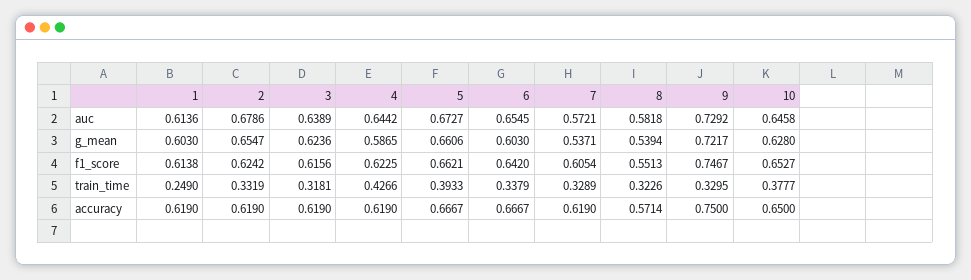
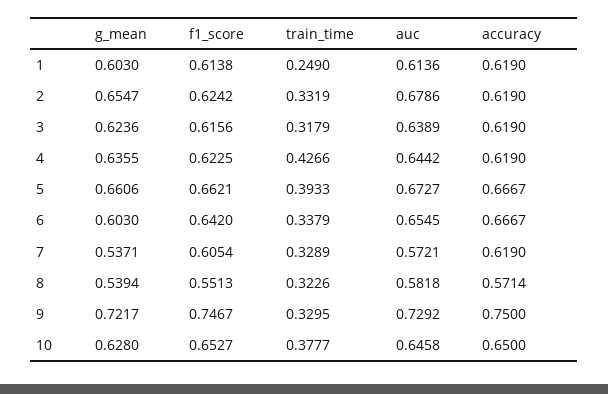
  {
    "1": {
      "auc": 0.6136,
      "g_mean": 0.603,
      "f1_score": 0.6138,
      "train_time": 0.249,
      "accuracy": 0.619
    },
    "2": {
      "auc": 0.6786,
      "g_mean": 0.6547,
      "f1_score": 0.6242,
      "train_time": 0.3319,
      "accuracy": 0.619
    },
    "3": {
      "auc": 0.6389,
      "g_mean": 0.6236,
      "f1_score": 0.6156,
-     "train_time": 0.3181,
+     "train_time": 0.3179,
      "accuracy": 0.619
    },
    "4": {
      "auc": 0.6442,
-     "g_mean": 0.5865,
+     "g_mean": 0.6355,
      "f1_score": 0.6225,
      "train_time": 0.4266,
      "accuracy": 0.619
    },
    "5": {
      "auc": 0.6727,
      "g_mean": 0.6606,
      "f1_score": 0.6621,
      "train_time": 0.3933,
      "accuracy": 0.6667
    },
    "6": {
      "auc": 0.6545,
      "g_mean": 0.603,
      "f1_score": 0.642,
      "train_time": 0.3379,
      "accuracy": 0.6667
    },
    "7": {
      "auc": 0.5721,
      "g_mean": 0.5371,
      "f1_score": 0.6054,
      "train_time": 0.3289,
      "accuracy": 0.619
    },
    "8": {
      "auc": 0.5818,
      "g_mean": 0.5394,
      "f1_score": 0.5513,
      "train_time": 0.3226,
      "accuracy": 0.5714
    },
    "9": {
      "auc": 0.7292,
      "g_mean": 0.7217,
      "f1_score": 0.7467,
      "train_time": 0.3295,
      "accuracy": 0.75
    },
    "10": {
      "auc": 0.6458,
      "g_mean": 0.628,
      "f1_score": 0.6527,
      "train_time": 0.3777,
      "accuracy": 0.65
    }
  }

